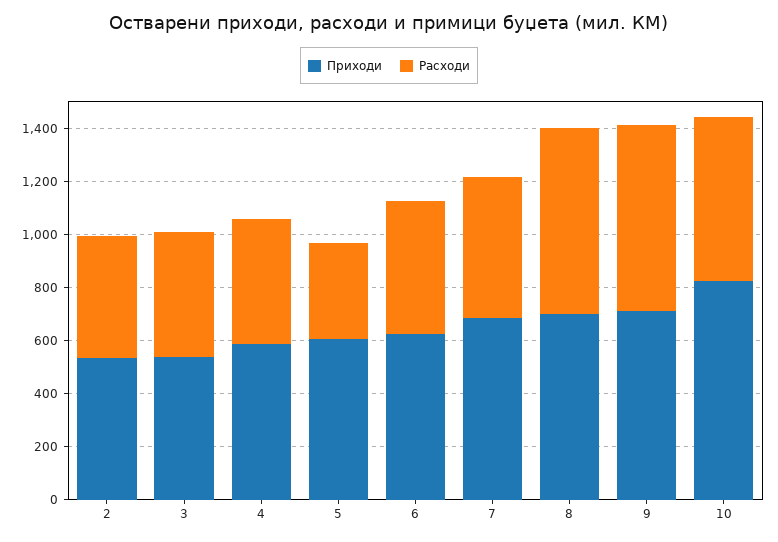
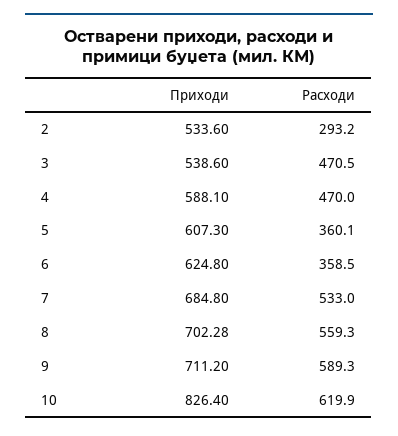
  {
    "Приходи": {
      "2": 533.6,
      "3": 538.6,
      "4": 588.1,
      "5": 607.3,
      "6": 624.8,
      "7": 684.8,
      "8": 702.28,
      "9": 711.2,
      "10": 826.4
    },
    "Расходи": {
-     "2": 450,
+     "2": 293.2,
      "3": 470.5,
      "4": 470,
      "5": 360.1,
-     "6": 500,
+     "6": 358.5,
      "7": 533,
-     "8": 700,
+     "8": 559.3,
-     "9": 700,
+     "9": 589.3,
      "10": 619.9
    }
  }

